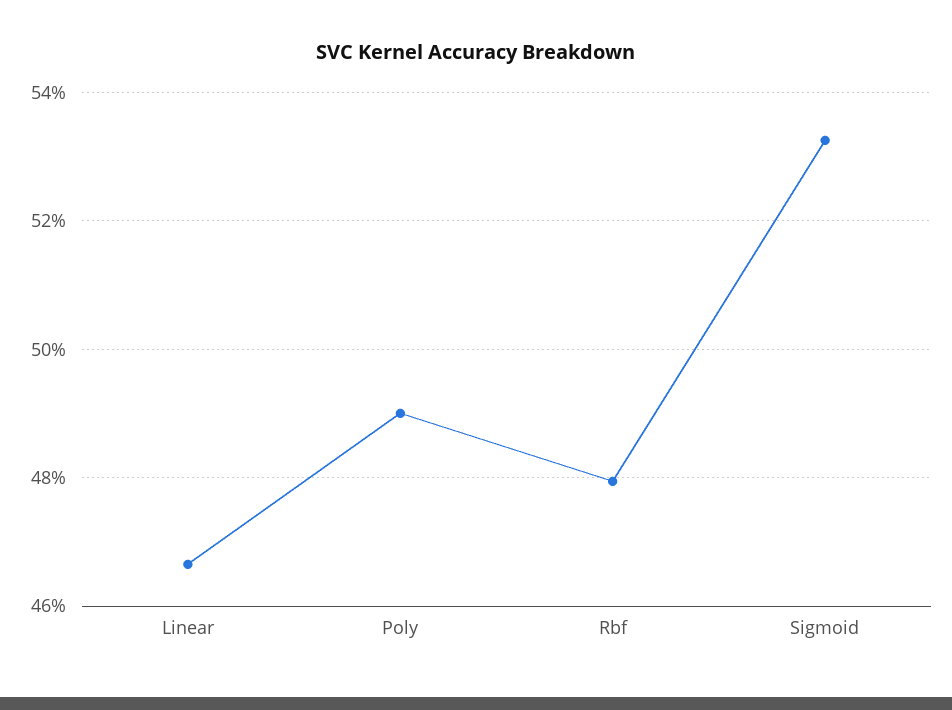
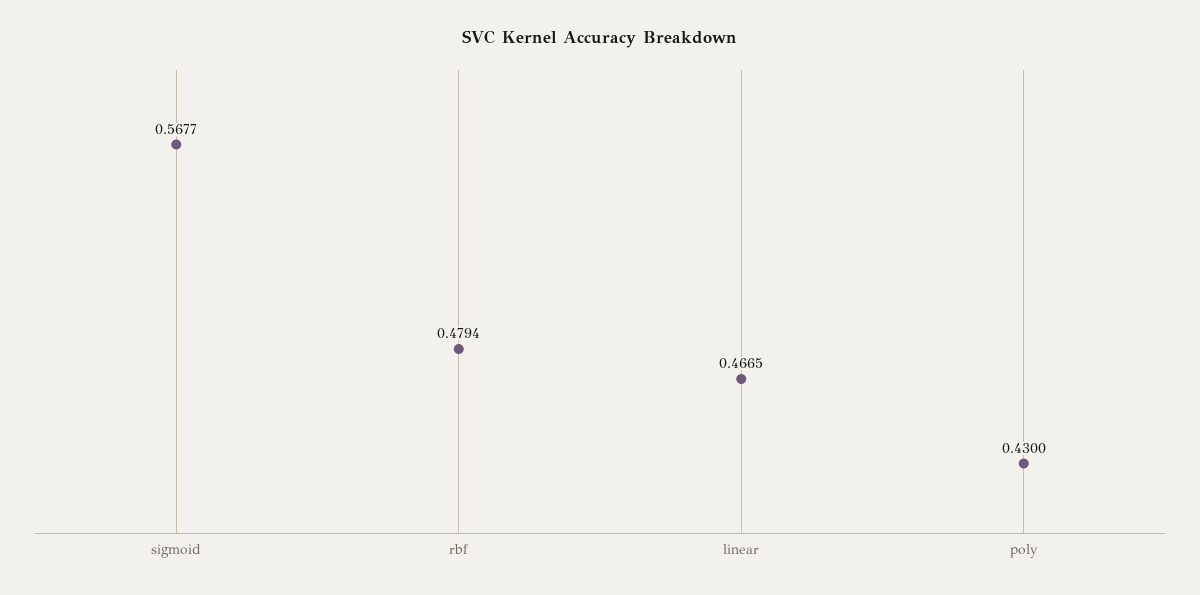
  {
    "Linear": 0.4665,
-   "Poly": 0.49,
+   "Poly": 0.43,
    "Rbf": 0.4794,
-   "Sigmoid": 0.532
+   "Sigmoid": 0.5677
  }

